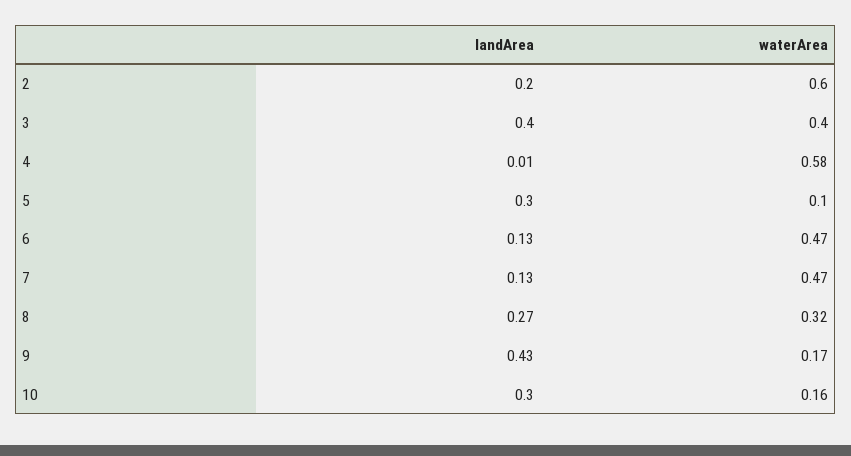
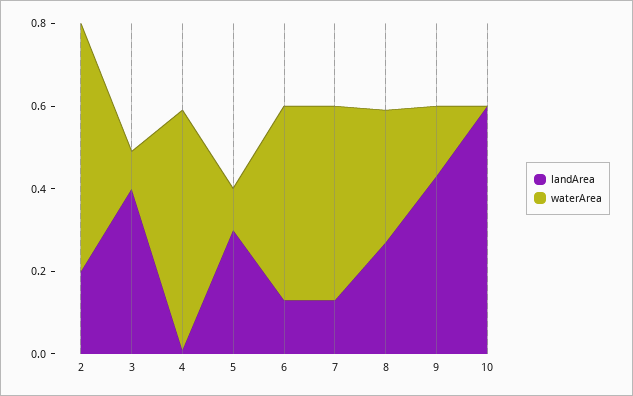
  {
    "landArea": {
      "2": 0.2,
      "3": 0.4,
      "4": 0.01,
      "5": 0.3,
      "6": 0.13,
      "7": 0.13,
      "8": 0.27,
      "9": 0.43,
-     "10": 0.3
+     "10": 0.6
    },
    "waterArea": {
      "2": 0.6,
-     "3": 0.4,
+     "3": 0.1,
      "4": 0.58,
      "5": 0.1,
      "6": 0.47,
      "7": 0.47,
      "8": 0.32,
      "9": 0.17,
-     "10": 0.16
+     "10": 0
    }
  }

